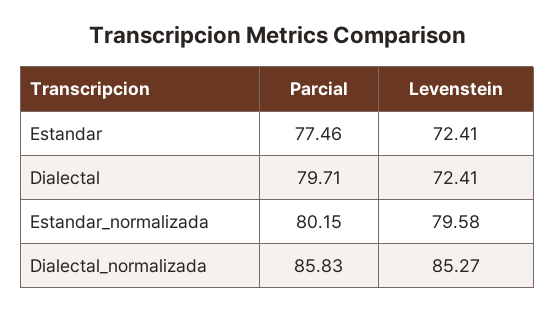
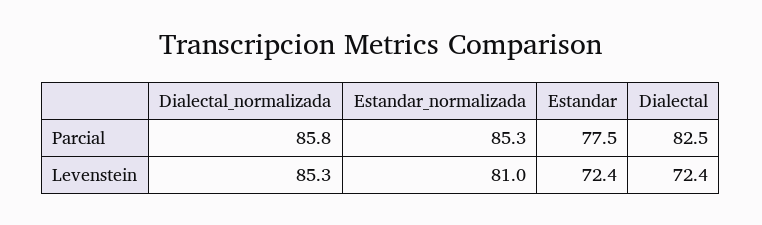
  {
    "Parcial": {
      "Estandar": 77.46,
-     "Dialectal": 79.71,
+     "Dialectal": 82.5,
-     "Estandar_normalizada": 80.15,
+     "Estandar_normalizada": 85.3,
      "Dialectal_normalizada": 85.83
    },
    "Levenstein": {
      "Estandar": 72.41,
      "Dialectal": 72.41,
-     "Estandar_normalizada": 79.58,
+     "Estandar_normalizada": 81,
      "Dialectal_normalizada": 85.27
    }
  }

